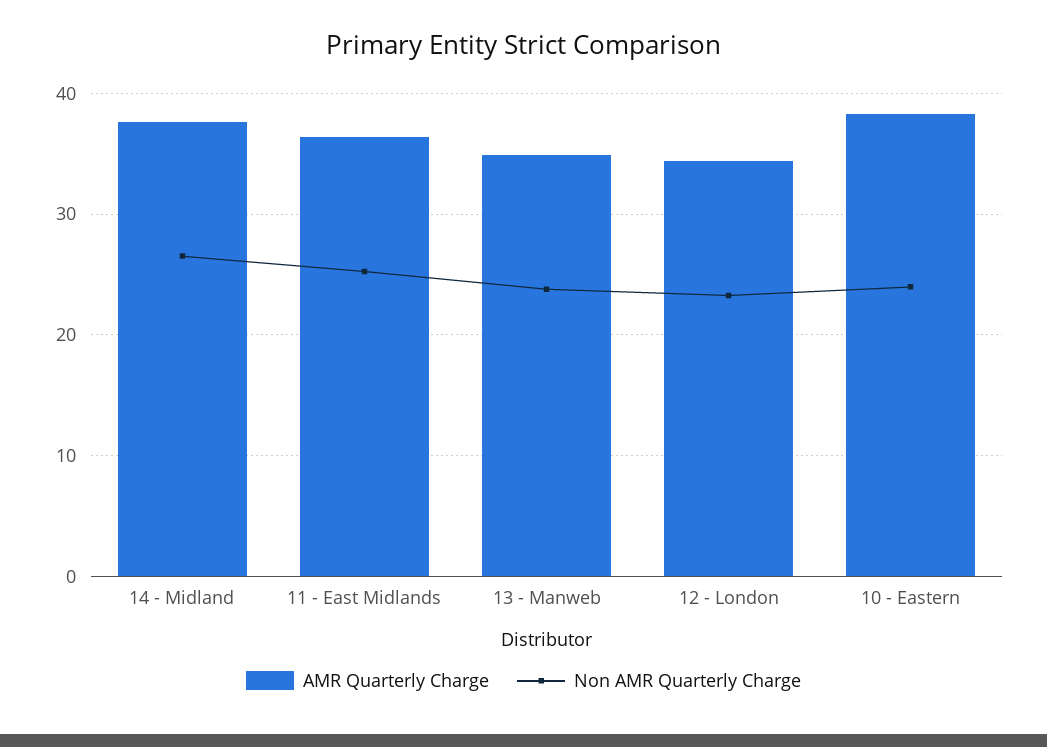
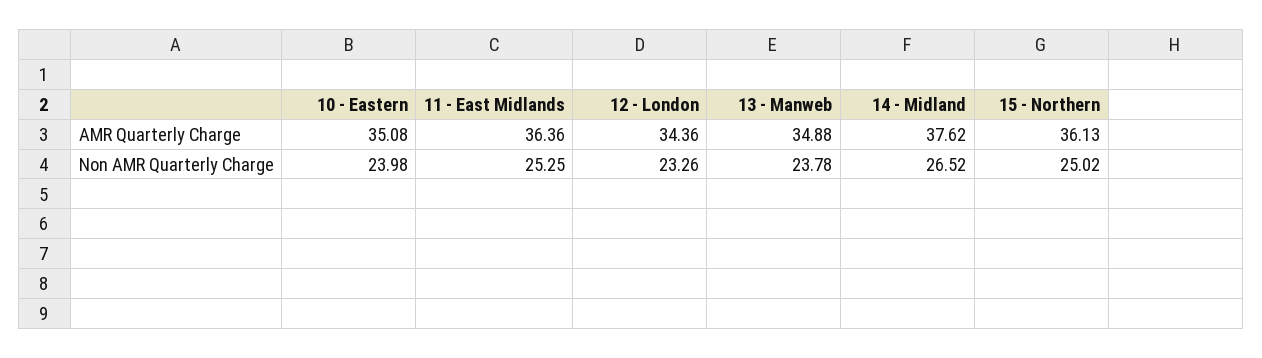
  {
    "AMR Quarterly Charge": {
      "14 - Midland": 37.62,
      "11 - East Midlands": 36.36,
      "13 - Manweb": 34.88,
      "12 - London": 34.36,
-     "10 - Eastern": 38
+     "10 - Eastern": 35.08,
+     "15 - Northern": 36.13
    },
    "Non AMR Quarterly Charge": {
      "14 - Midland": 26.52,
      "11 - East Midlands": 25.25,
      "13 - Manweb": 23.78,
      "12 - London": 23.26,
-     "10 - Eastern": 23.98
+     "10 - Eastern": 23.98,
+     "15 - Northern": 25.02
    }
  }

